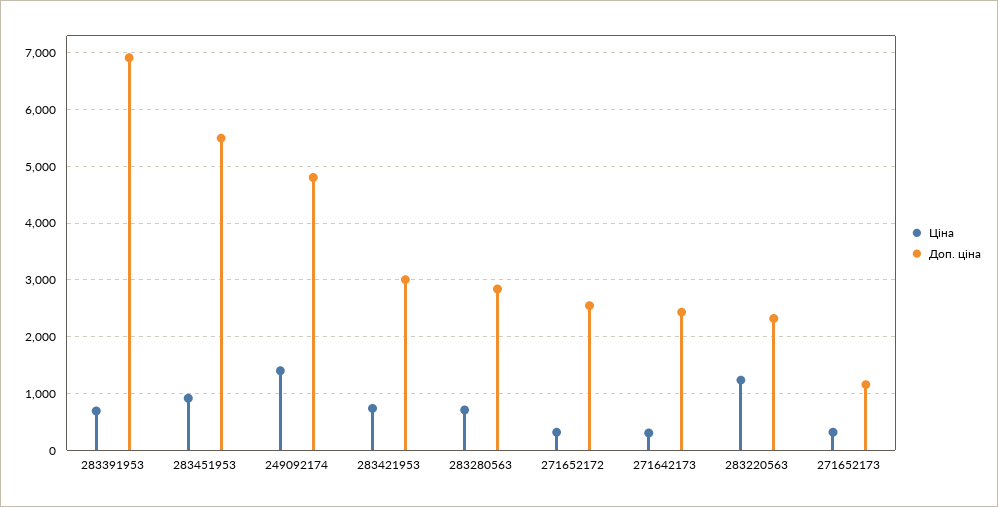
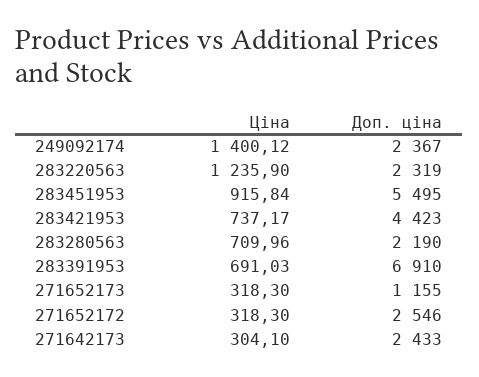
  {
    "Ціна": {
      "283391953": 691.03,
      "283451953": 915.84,
      "249092174": 1400.12,
      "283421953": 737.17,
      "283280563": 709.96,
      "271652172": 318.3,
      "271642173": 304.1,
      "283220563": 1235.9,
      "271652173": 318.3
    },
    "Доп. ціна": {
      "283391953": 6910,
      "283451953": 5495,
-     "249092174": 4800,
+     "249092174": 2367,
-     "283421953": 3000,
+     "283421953": 4423,
-     "283280563": 2800,
+     "283280563": 2190,
      "271652172": 2546,
      "271642173": 2433,
      "283220563": 2319,
      "271652173": 1155
    }
  }

